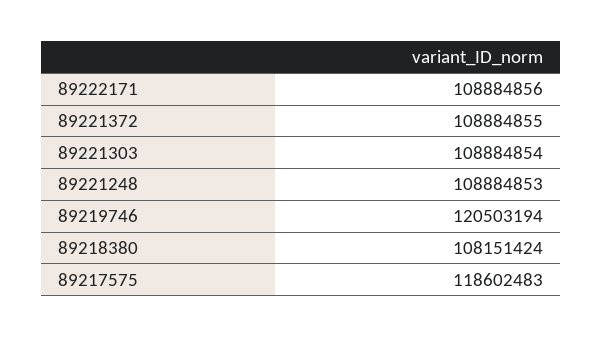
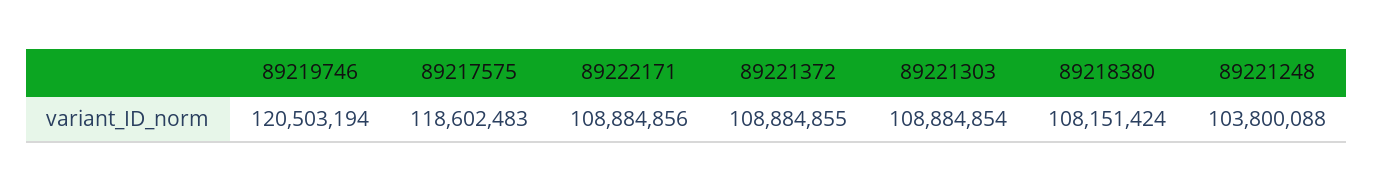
  {
    "89222171": 108884856,
    "89221372": 108884855,
    "89221303": 108884854,
-   "89221248": 108884853,
+   "89221248": 103800088,
    "89219746": 120503194,
    "89218380": 108151424,
    "89217575": 118602483
  }

